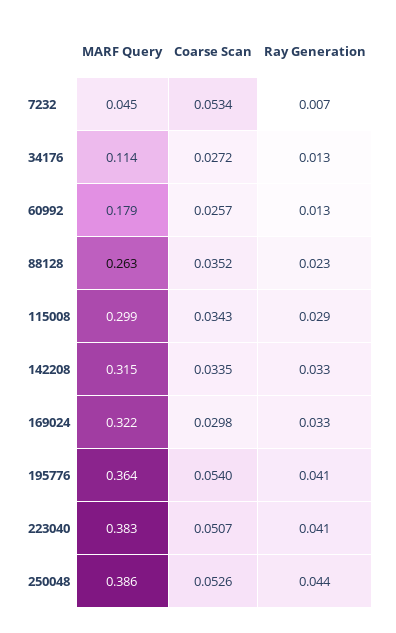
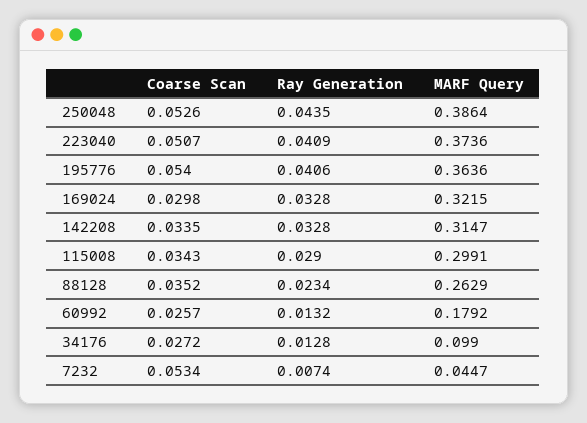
  {
    "MARF Query": {
      "7232": 0.0447,
-     "34176": 0.114,
+     "34176": 0.099,
      "60992": 0.1792,
      "88128": 0.2629,
      "115008": 0.2991,
      "142208": 0.3147,
      "169024": 0.3215,
      "195776": 0.3636,
-     "223040": 0.383,
+     "223040": 0.3736,
      "250048": 0.3864
    },
    "Coarse Scan": {
      "7232": 0.0534,
      "34176": 0.0272,
      "60992": 0.0257,
      "88128": 0.0352,
      "115008": 0.0343,
      "142208": 0.0335,
      "169024": 0.0298,
      "195776": 0.054,
      "223040": 0.0507,
      "250048": 0.0526
    },
    "Ray Generation": {
      "7232": 0.0074,
      "34176": 0.0128,
      "60992": 0.0132,
      "88128": 0.0234,
      "115008": 0.029,
      "142208": 0.0328,
      "169024": 0.0328,
      "195776": 0.0406,
      "223040": 0.0409,
      "250048": 0.0435
    }
  }

